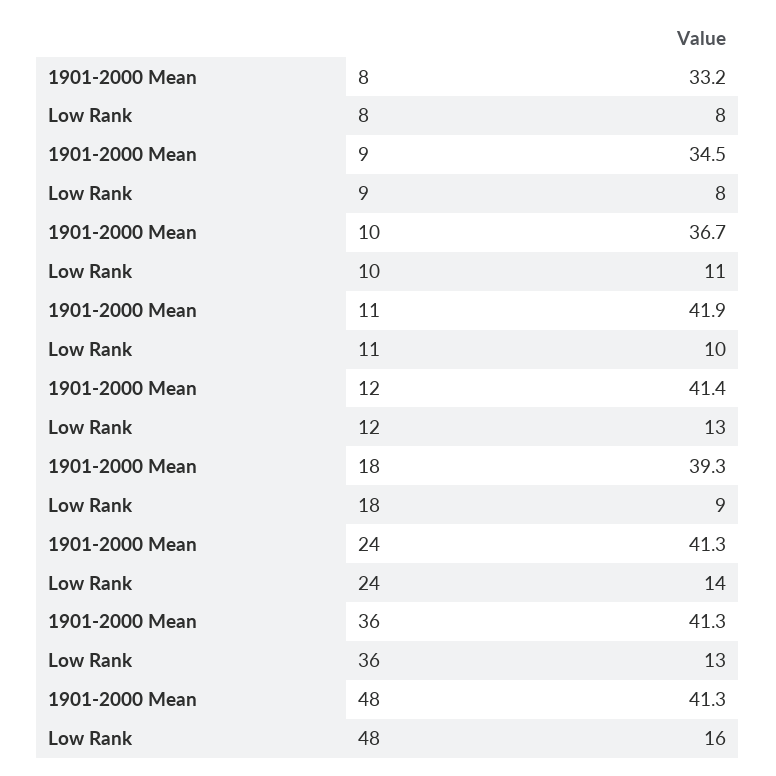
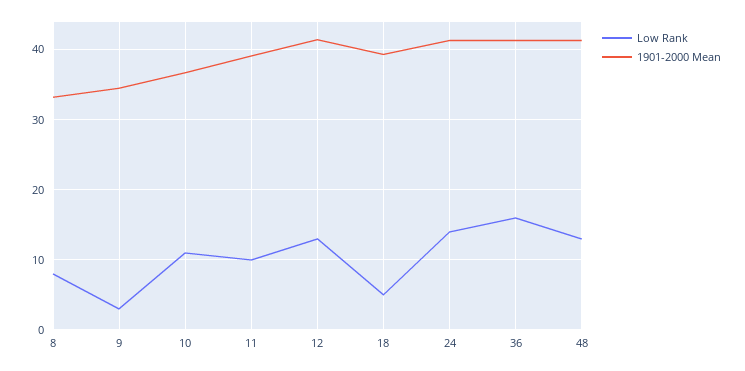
  {
    "1901-2000 Mean": {
      "8": 33.2,
      "9": 34.5,
      "10": 36.7,
-     "11": 41.9,
+     "11": 39,
      "12": 41.4,
      "18": 39.3,
      "24": 41.3,
      "36": 41.3,
      "48": 41.3
    },
    "Low Rank": {
      "8": 8,
-     "9": 8,
+     "9": 3,
      "10": 11,
      "11": 10,
      "12": 13,
-     "18": 9,
+     "18": 5,
      "24": 14,
-     "36": 13,
+     "36": 16,
-     "48": 16
+     "48": 13
    }
  }

